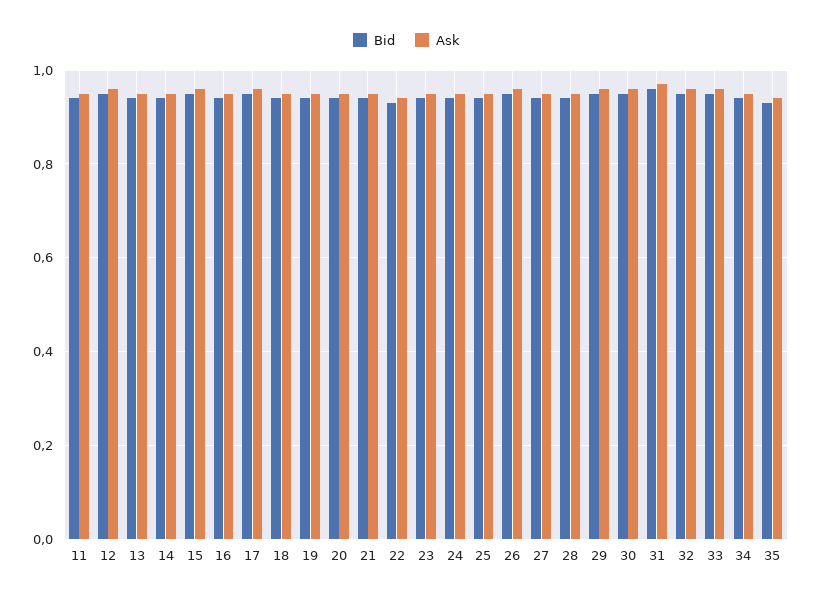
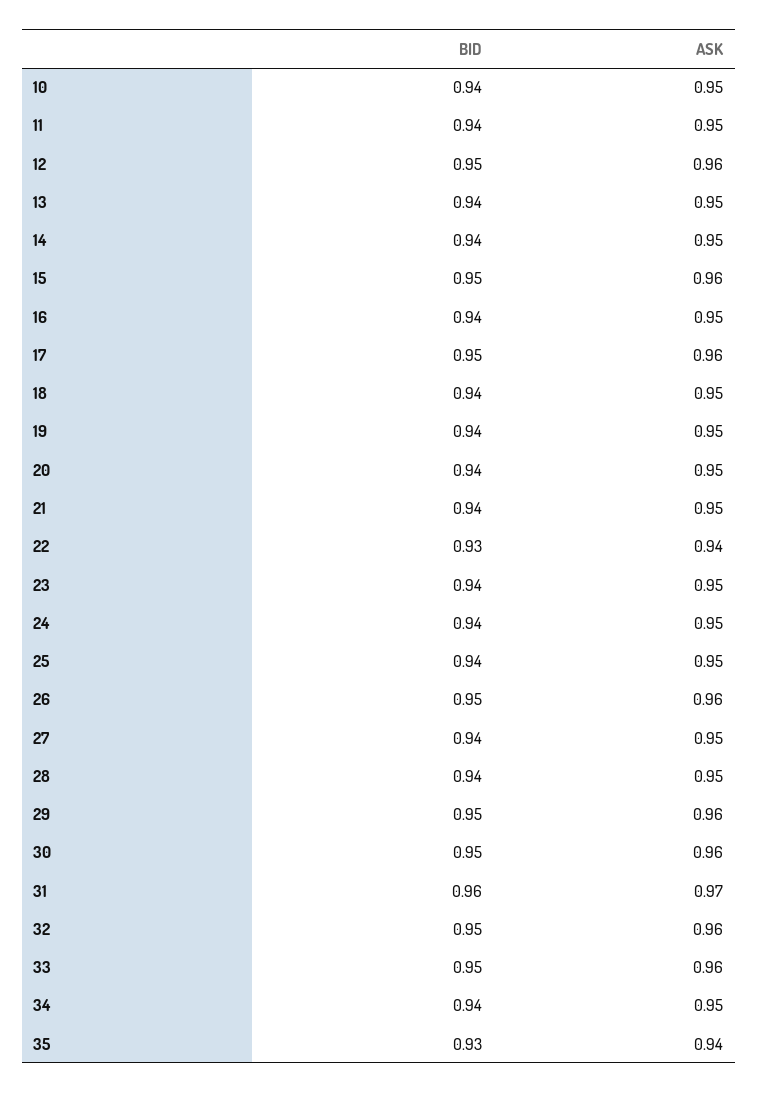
  {
    "Bid": {
      "11": 0.94,
      "12": 0.95,
      "13": 0.94,
      "14": 0.94,
      "15": 0.95,
      "16": 0.94,
      "17": 0.95,
      "18": 0.94,
      "19": 0.94,
      "20": 0.94,
      "21": 0.94,
      "22": 0.93,
      "23": 0.94,
      "24": 0.94,
      "25": 0.94,
      "26": 0.95,
      "27": 0.94,
      "28": 0.94,
      "29": 0.95,
      "30": 0.95,
      "31": 0.96,
      "32": 0.95,
      "33": 0.95,
      "34": 0.94,
-     "35": 0.93
+     "35": 0.93,
+     "10": 0.94
    },
    "Ask": {
      "11": 0.95,
      "12": 0.96,
      "13": 0.95,
      "14": 0.95,
      "15": 0.96,
      "16": 0.95,
      "17": 0.96,
      "18": 0.95,
      "19": 0.95,
      "20": 0.95,
      "21": 0.95,
      "22": 0.94,
      "23": 0.95,
      "24": 0.95,
      "25": 0.95,
      "26": 0.96,
      "27": 0.95,
      "28": 0.95,
      "29": 0.96,
      "30": 0.96,
      "31": 0.97,
      "32": 0.96,
      "33": 0.96,
      "34": 0.95,
-     "35": 0.94
+     "35": 0.94,
+     "10": 0.95
    }
  }

